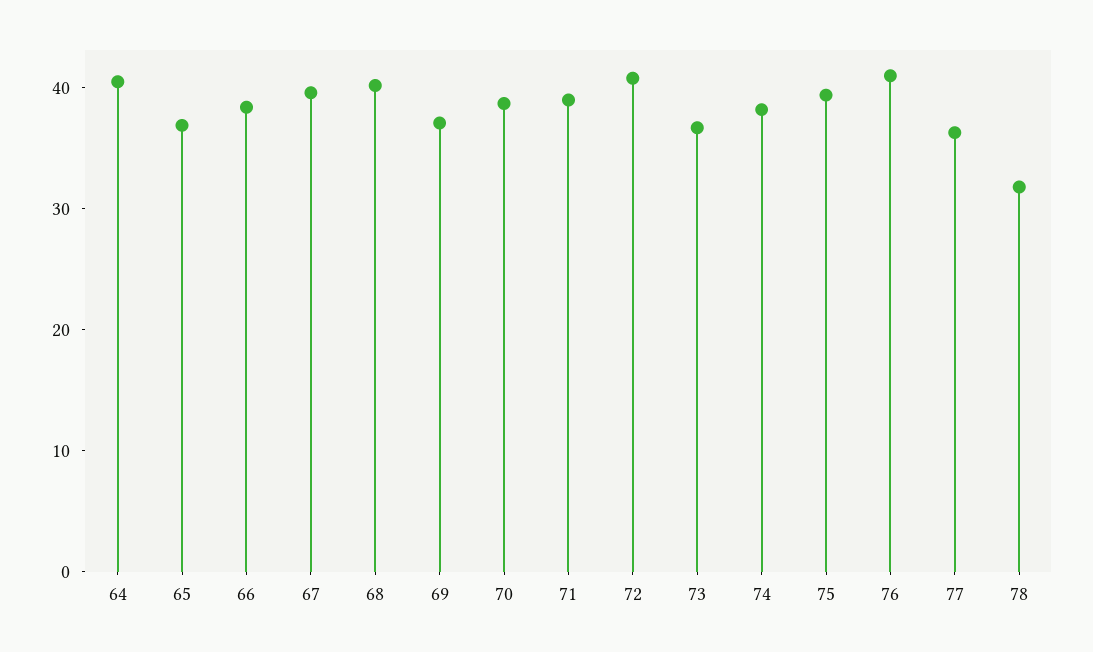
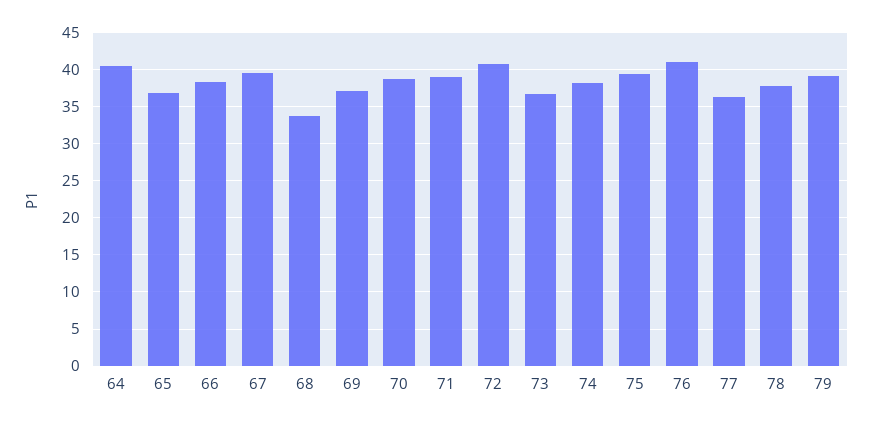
  {
    "64": 41,
    "65": 37,
    "66": 38,
    "67": 40,
-   "68": 40,
+   "68": 34,
    "69": 37,
    "70": 39,
    "71": 39,
    "72": 41,
    "73": 37,
    "74": 38,
    "75": 39,
    "76": 41,
    "77": 36,
-   "78": 32
+   "78": 38,
+   "79": 39
  }

